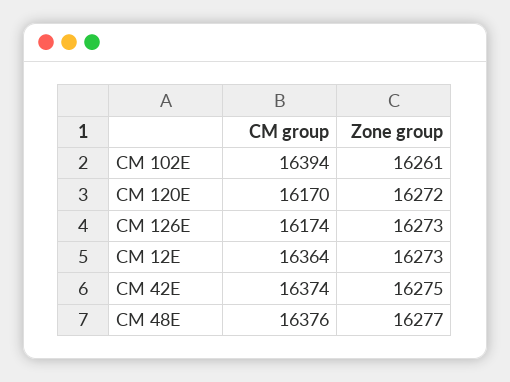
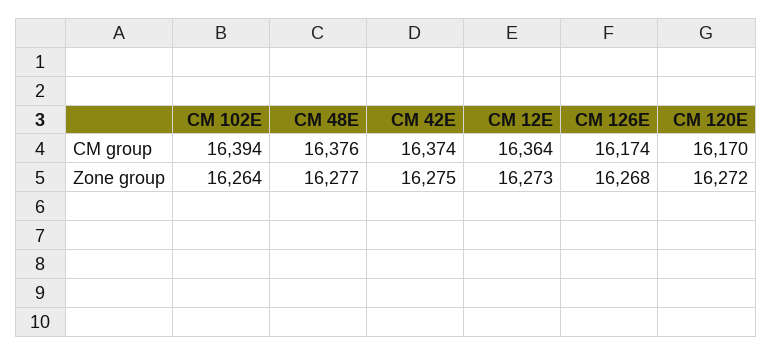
  {
    "CM group": {
      "CM 102E": 16394,
      "CM 120E": 16170,
      "CM 126E": 16174,
      "CM 12E": 16364,
      "CM 42E": 16374,
      "CM 48E": 16376
    },
    "Zone group": {
-     "CM 102E": 16261,
+     "CM 102E": 16264,
      "CM 120E": 16272,
-     "CM 126E": 16273,
+     "CM 126E": 16268,
      "CM 12E": 16273,
      "CM 42E": 16275,
      "CM 48E": 16277
    }
  }

